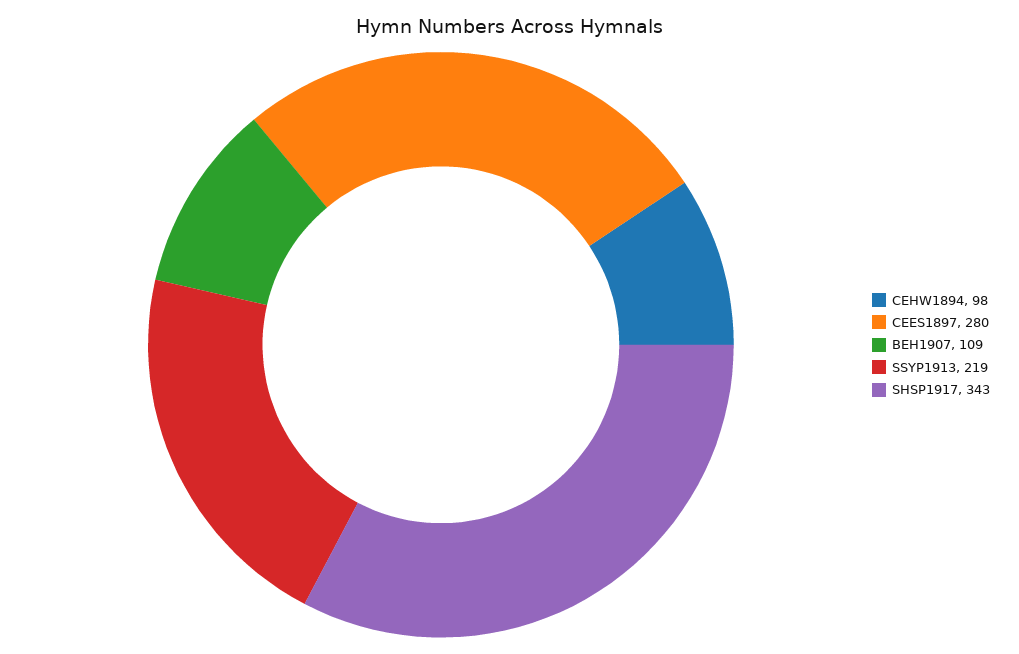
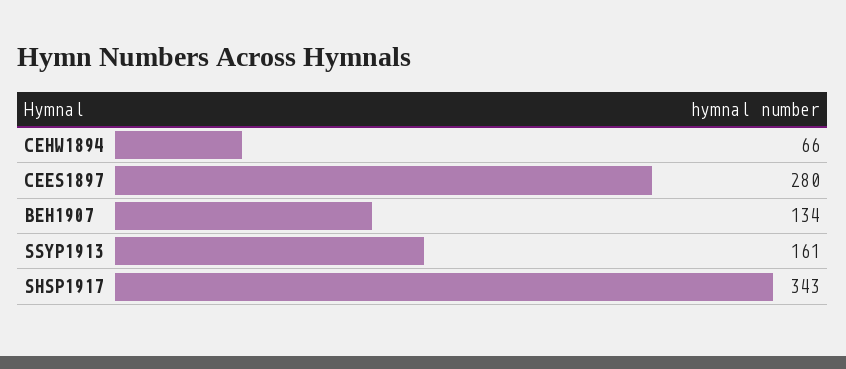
  {
-   "CEHW1894": 98,
+   "CEHW1894": 66,
    "CEES1897": 280,
-   "BEH1907": 109,
+   "BEH1907": 134,
-   "SSYP1913": 219,
+   "SSYP1913": 161,
    "SHSP1917": 343
  }

